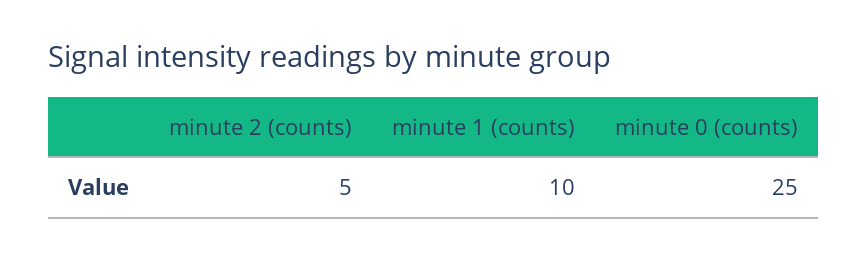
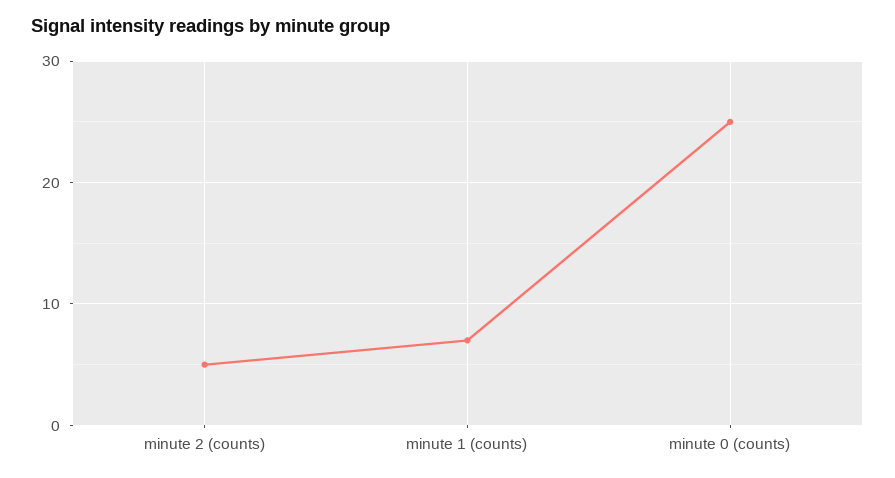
  {
    "minute 2 (counts)": 5,
-   "minute 1 (counts)": 10,
+   "minute 1 (counts)": 7,
    "minute 0 (counts)": 25
  }

